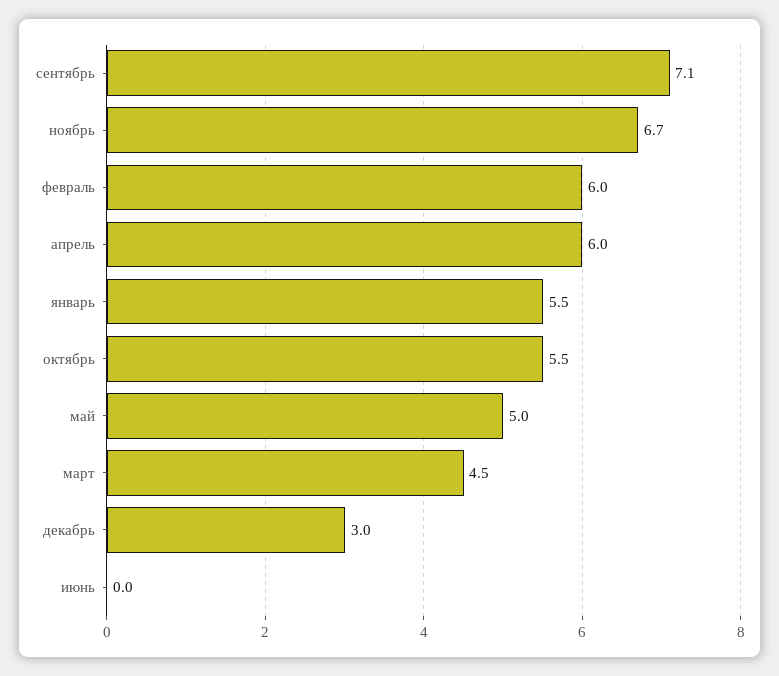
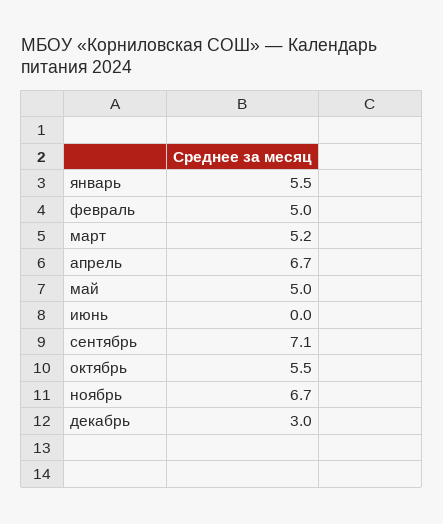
  {
    "сентябрь": 7.1,
    "ноябрь": 6.7,
-   "февраль": 6,
+   "февраль": 5,
-   "апрель": 6,
+   "апрель": 6.7,
    "январь": 5.5,
    "октябрь": 5.5,
    "май": 5,
-   "март": 4.5,
+   "март": 5.2,
    "декабрь": 3,
    "июнь": 0
  }

